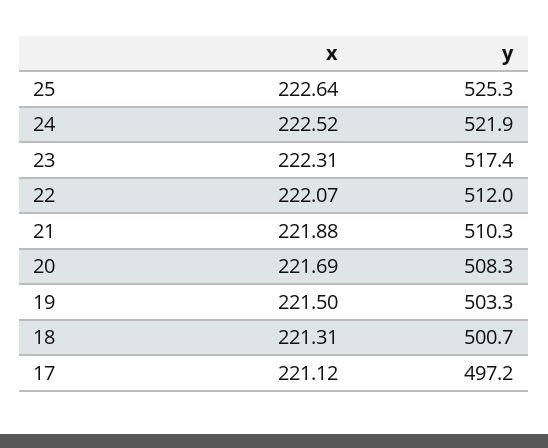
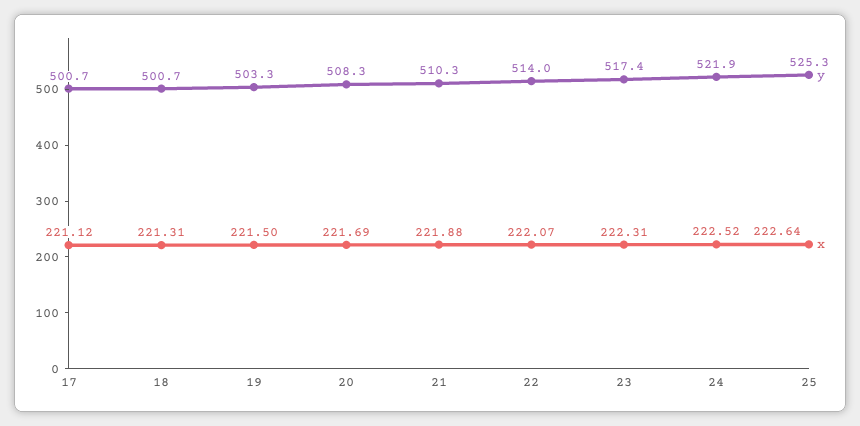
  {
    "x": {
      "25": 222.64,
      "24": 222.52,
      "23": 222.31,
      "22": 222.07,
      "21": 221.88,
      "20": 221.69,
      "19": 221.5,
      "18": 221.31,
      "17": 221.12
    },
    "y": {
      "25": 525.3,
      "24": 521.9,
      "23": 517.4,
-     "22": 512,
+     "22": 514,
      "21": 510.3,
      "20": 508.3,
      "19": 503.3,
      "18": 500.7,
-     "17": 497.2
+     "17": 500.7
    }
  }

